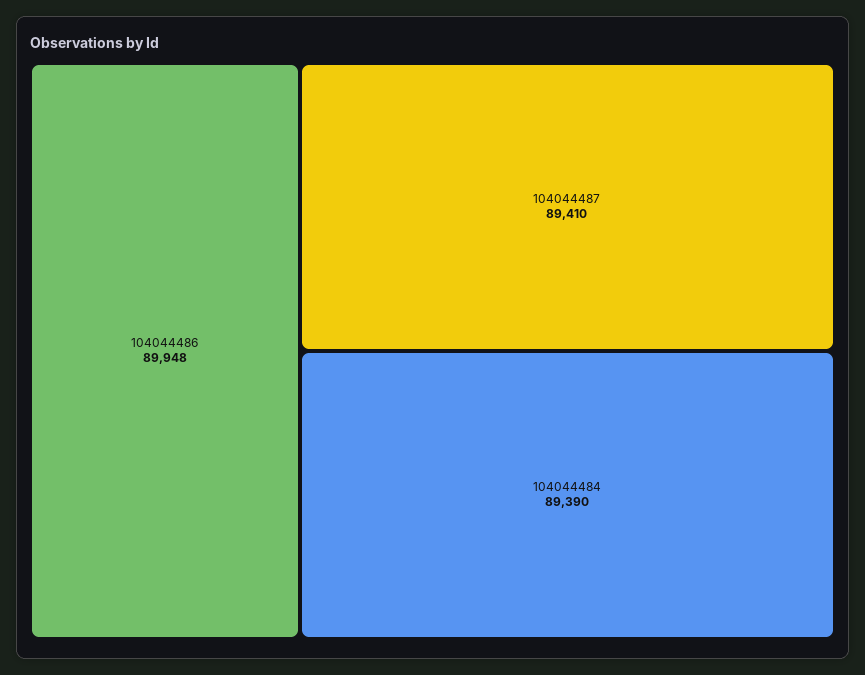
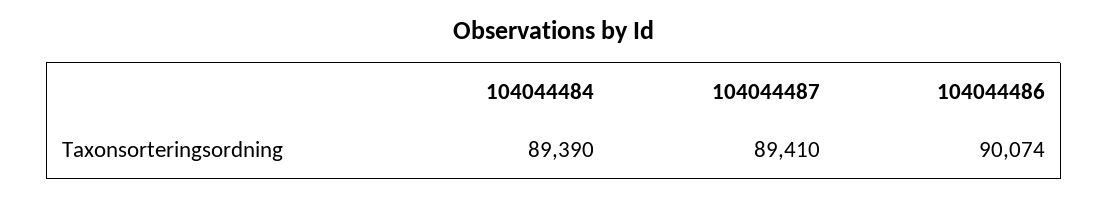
  {
-   "104044486": 89948,
+   "104044486": 90074,
    "104044487": 89410,
    "104044484": 89390
  }

